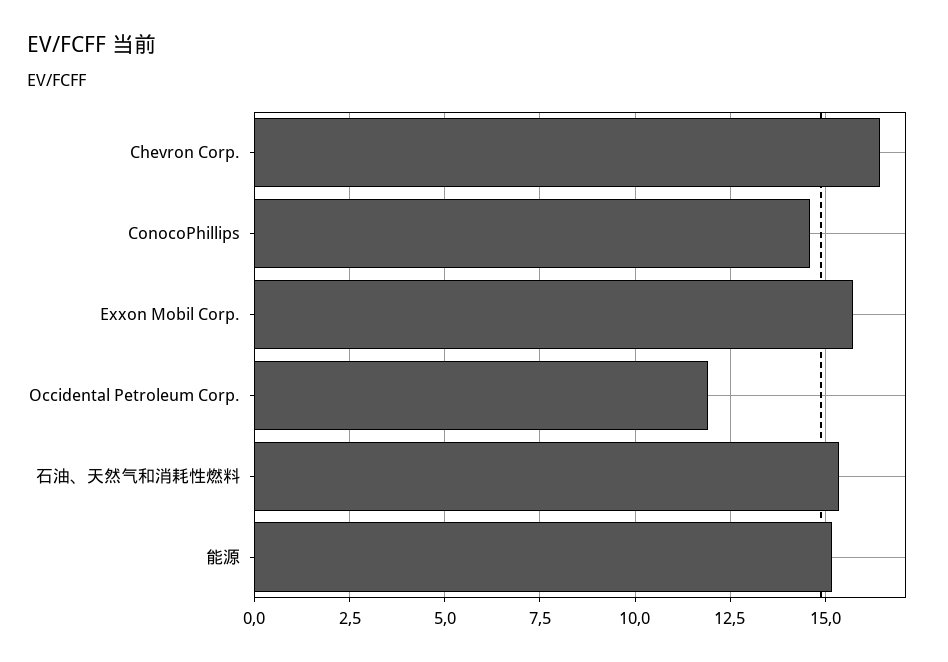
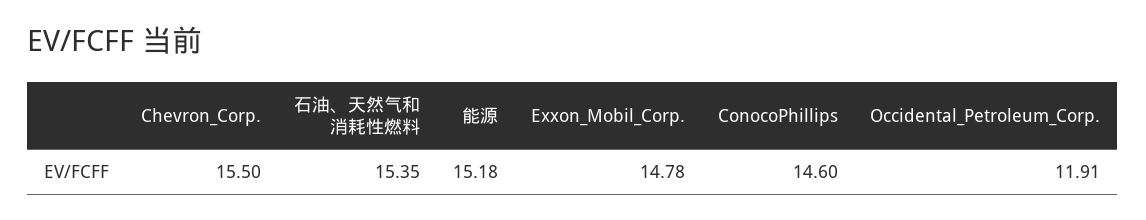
  {
-   "Chevron Corp.": 16.5,
+   "Chevron Corp.": 15.5,
    "ConocoPhillips": 14.6,
-   "Exxon Mobil Corp.": 15.75,
+   "Exxon Mobil Corp.": 14.78,
    "Occidental Petroleum Corp.": 11.91,
    "石油、天然气和消耗性燃料": 15.35,
    "能源": 15.18
  }

